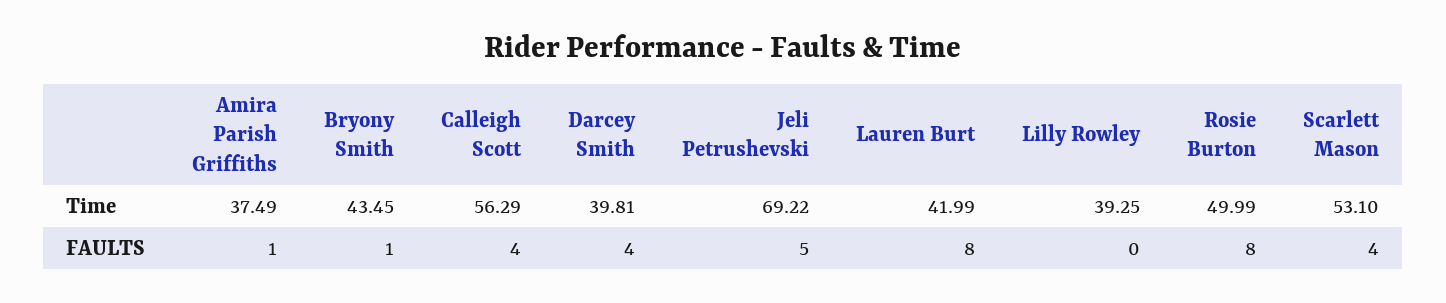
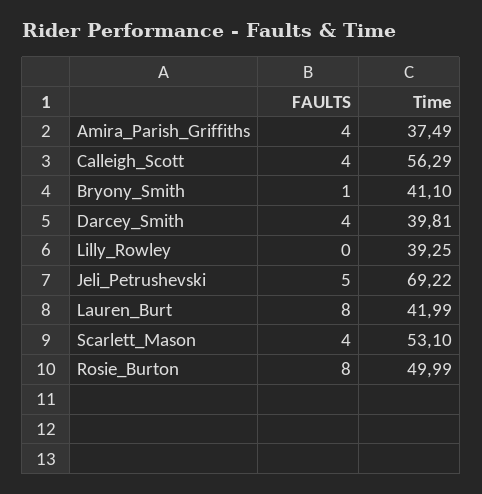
  {
    "Amira Parish Griffiths": {
      "Time": 37.49,
-     "FAULTS": 1
+     "FAULTS": 4
    },
    "Bryony Smith": {
-     "Time": 43.45,
+     "Time": 41.1,
      "FAULTS": 1
    },
    "Calleigh Scott": {
      "Time": 56.29,
      "FAULTS": 4
    },
    "Darcey Smith": {
      "Time": 39.81,
      "FAULTS": 4
    },
    "Jeli Petrushevski": {
      "Time": 69.22,
      "FAULTS": 5
    },
    "Lauren Burt": {
      "Time": 41.99,
      "FAULTS": 8
    },
    "Lilly Rowley": {
      "Time": 39.25,
      "FAULTS": 0
    },
    "Rosie Burton": {
      "Time": 49.99,
      "FAULTS": 8
    },
    "Scarlett Mason": {
      "Time": 53.1,
      "FAULTS": 4
    }
  }

